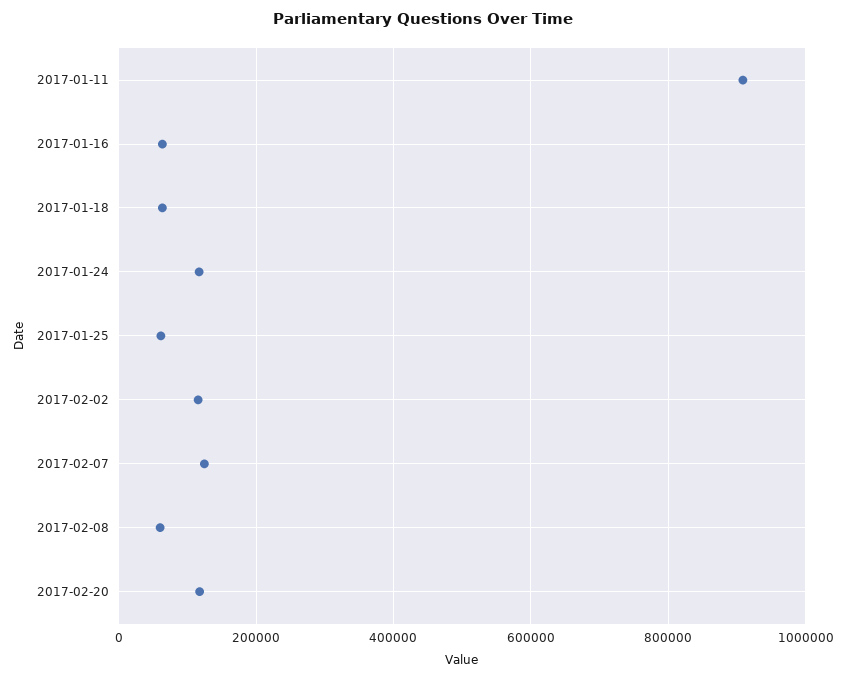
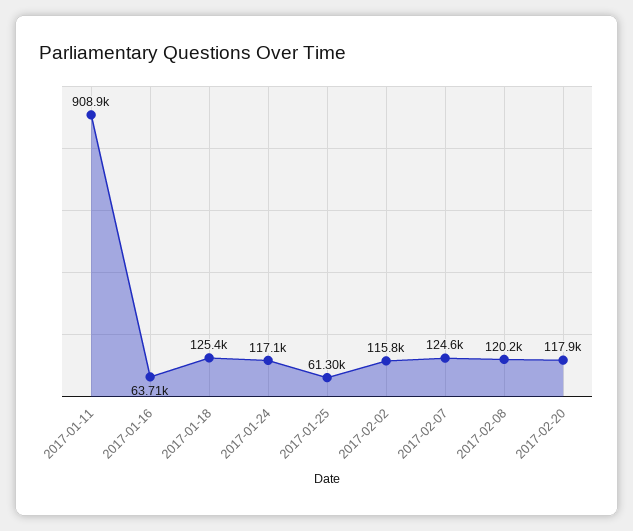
  {
    "2017-01-11": 908900,
    "2017-01-16": 63710,
-   "2017-01-18": 60000,
+   "2017-01-18": 125400,
    "2017-01-24": 117100,
    "2017-01-25": 61300,
    "2017-02-02": 115800,
    "2017-02-07": 124600,
-   "2017-02-08": 60000,
+   "2017-02-08": 120200,
    "2017-02-20": 117900
  }

